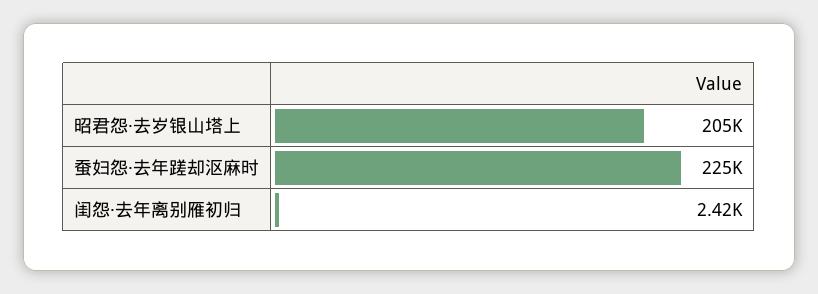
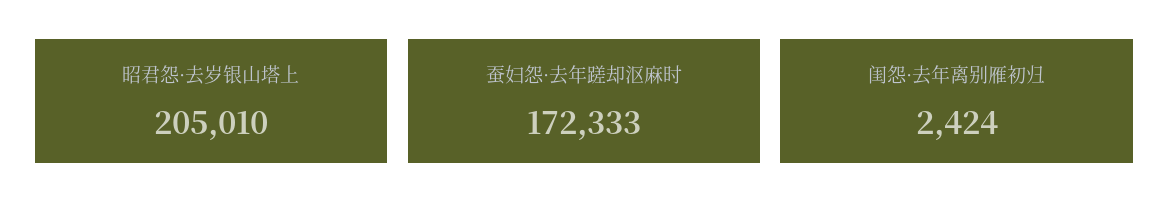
  {
    "昭君怨·去岁银山塔上": 205010,
-   "蚕妇怨·去年蹉却沤麻时": 225000,
+   "蚕妇怨·去年蹉却沤麻时": 172333,
    "闺怨·去年离别雁初归": 2424
  }

